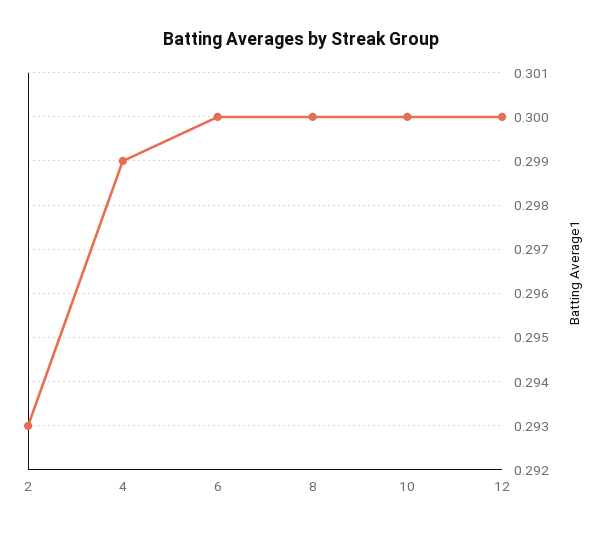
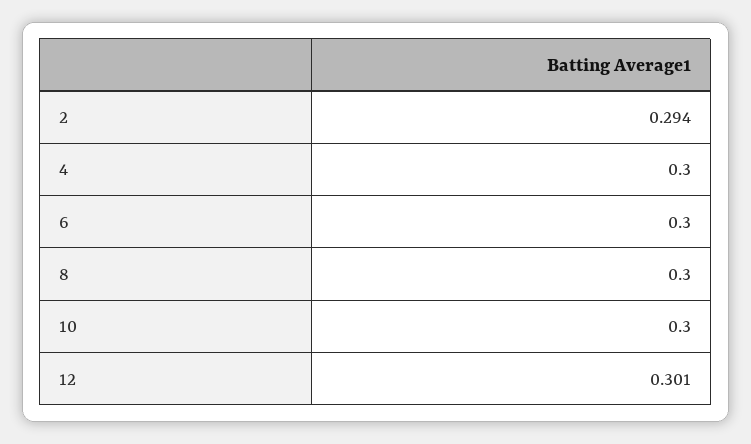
  {
-   "2": 0.293,
+   "2": 0.294,
-   "4": 0.299,
+   "4": 0.3,
    "6": 0.3,
    "8": 0.3,
    "10": 0.3,
-   "12": 0.3
+   "12": 0.301
  }

